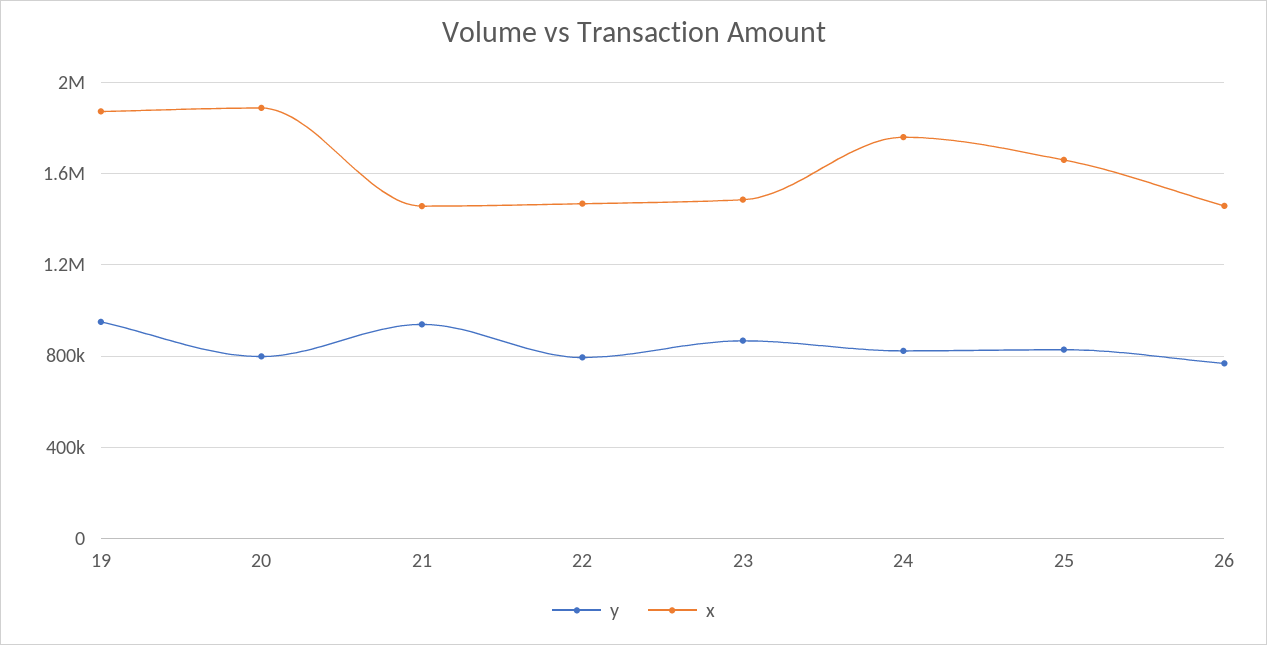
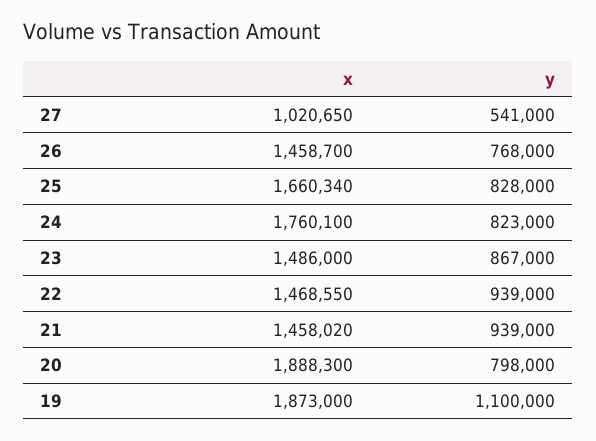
  {
    "y": {
-     "19": 950000,
+     "19": 1100000,
      "20": 798000,
      "21": 939000,
-     "22": 800000,
+     "22": 939000,
      "23": 867000,
      "24": 823000,
      "25": 828000,
-     "26": 768000
+     "26": 768000,
+     "27": 541000
    },
    "x": {
      "19": 1873000,
      "20": 1888300,
      "21": 1458020,
      "22": 1468550,
      "23": 1486000,
      "24": 1760100,
      "25": 1660340,
-     "26": 1458700
+     "26": 1458700,
+     "27": 1020650
    }
  }

